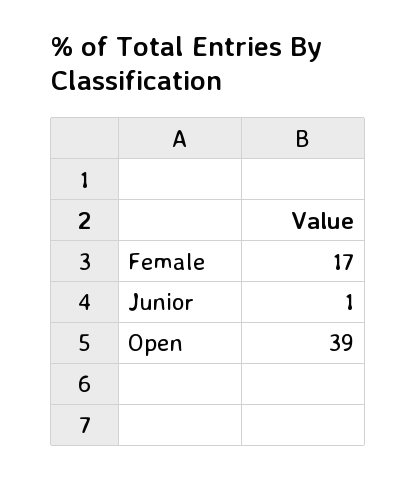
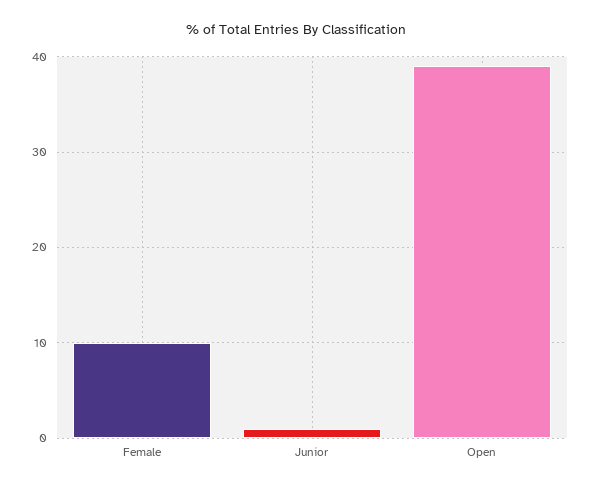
  {
-   "Female": 17,
+   "Female": 10,
    "Junior": 1,
    "Open": 39
  }

